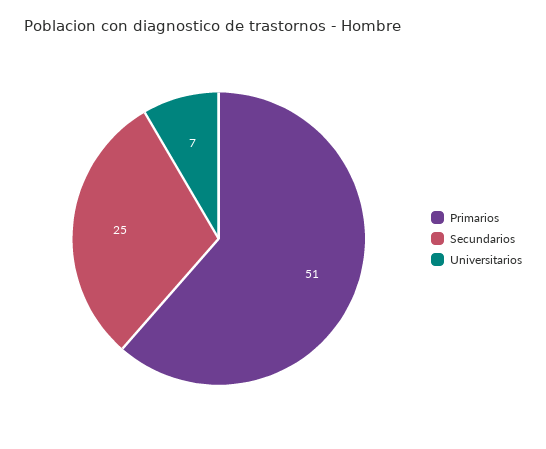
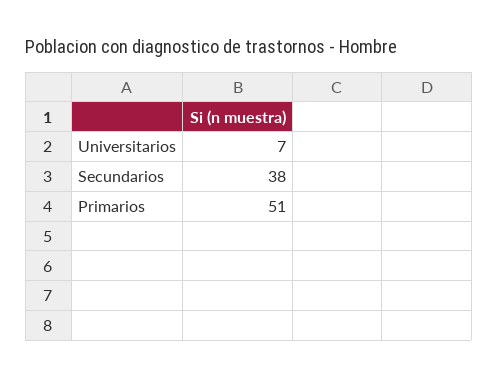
  {
    "Primarios": 51,
-   "Secundarios": 25,
+   "Secundarios": 38,
    "Universitarios": 7
  }

